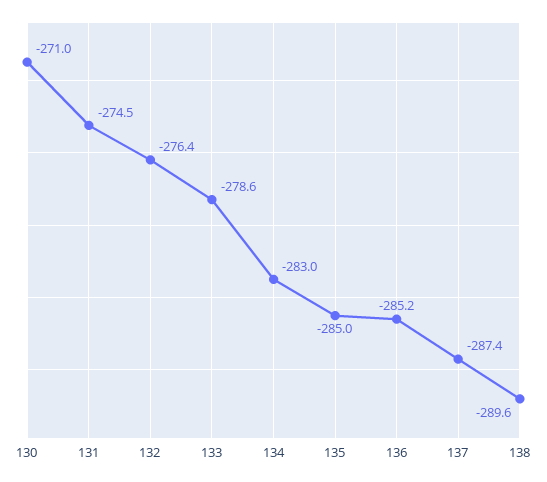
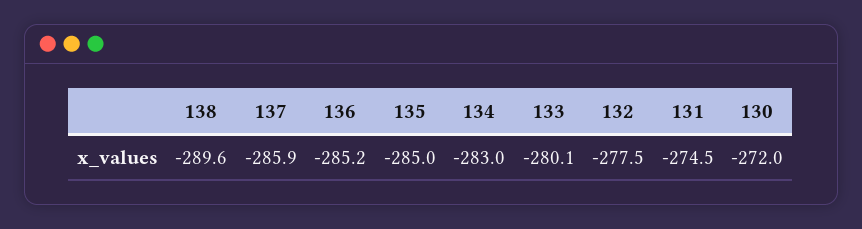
  {
-   "130": -271,
+   "130": -272,
    "131": -274.5,
-   "132": -276.4,
+   "132": -277.5,
-   "133": -278.6,
+   "133": -280.1,
    "134": -283,
    "135": -285,
    "136": -285.2,
-   "137": -287.4,
+   "137": -285.9,
    "138": -289.6
  }

